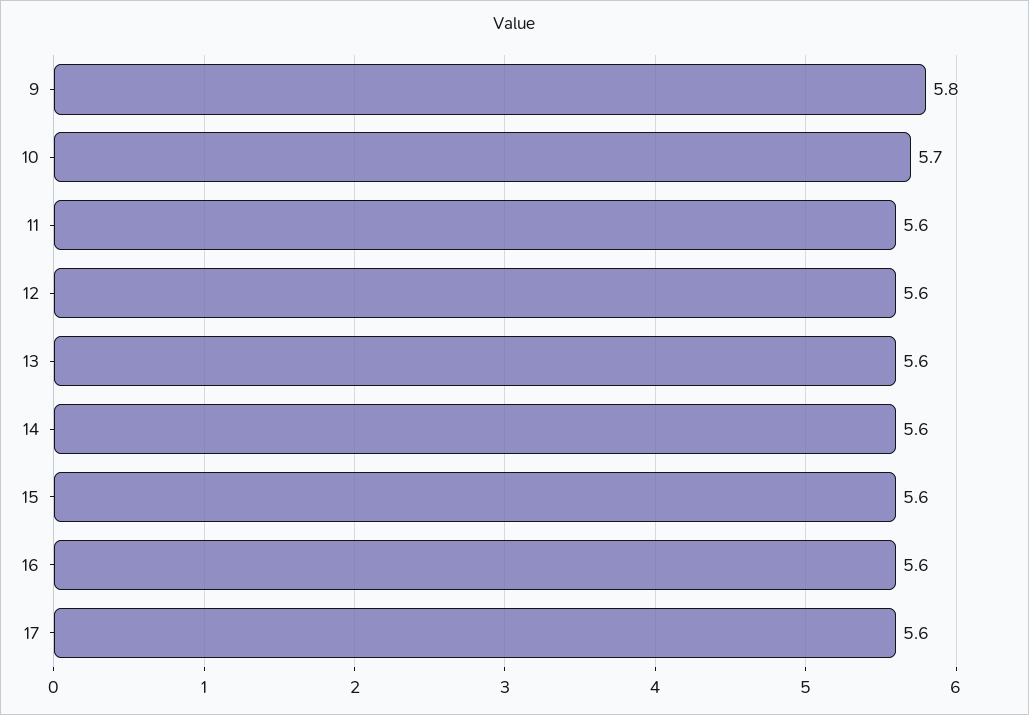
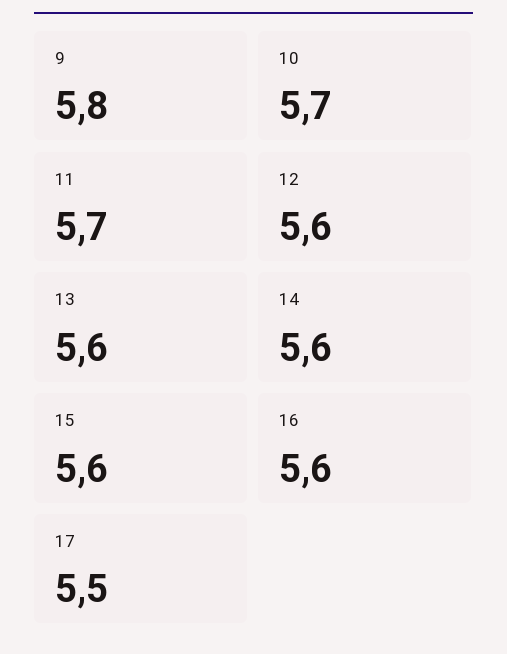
  {
    "9": 5.8,
    "10": 5.7,
-   "11": 5.6,
+   "11": 5.7,
    "12": 5.6,
    "13": 5.6,
    "14": 5.6,
    "15": 5.6,
    "16": 5.6,
-   "17": 5.6
+   "17": 5.5
  }

